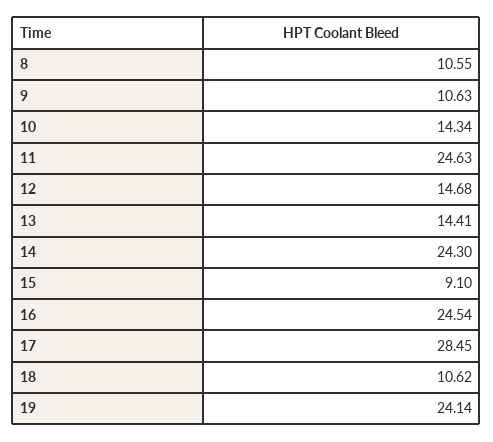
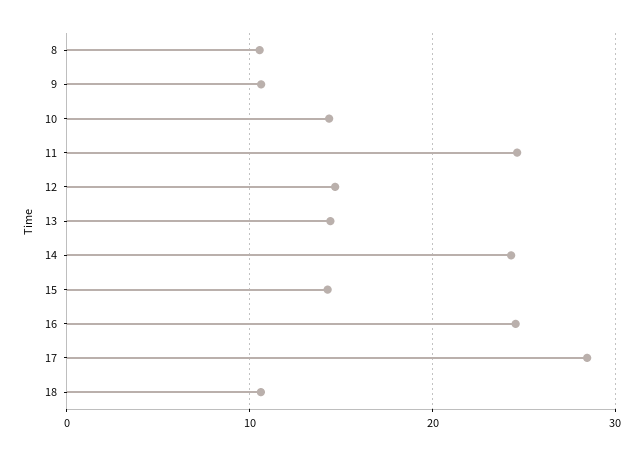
  {
    "8": 10.55,
    "9": 10.63,
    "10": 14.34,
    "11": 24.63,
    "12": 14.68,
    "13": 14.41,
    "14": 24.3,
-   "15": 9.1,
+   "15": 14,
    "16": 24.54,
    "17": 28.45,
-   "18": 10.62,
+   "18": 10.62
-   "19": 24.14
  }

